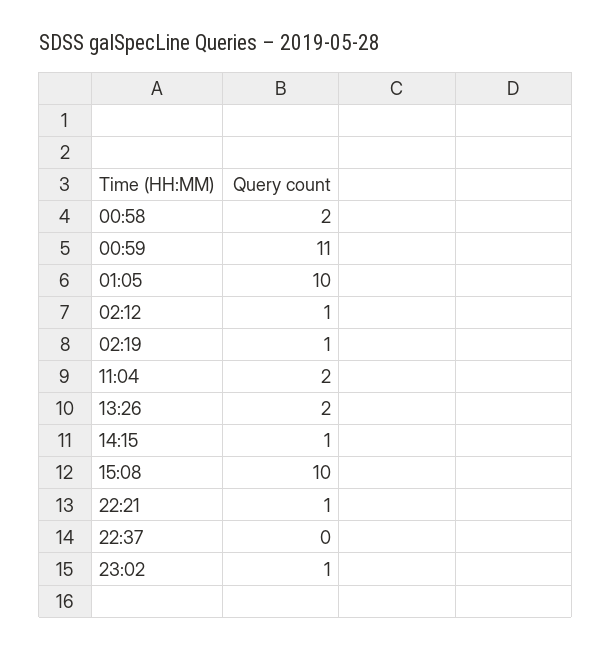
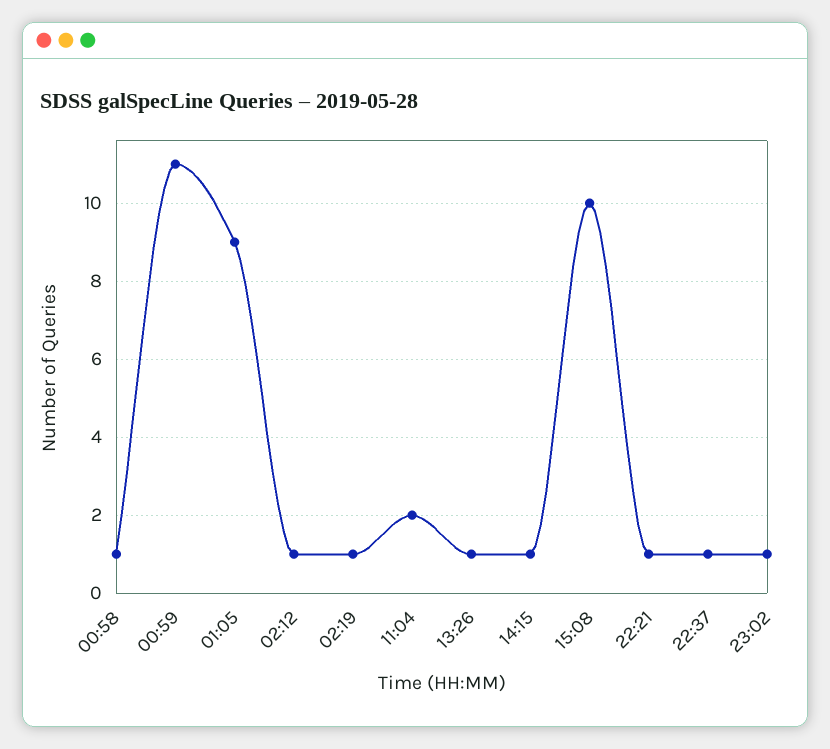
  {
-   "00:58": 2,
+   "00:58": 1,
    "00:59": 11,
-   "01:05": 10,
+   "01:05": 9,
    "02:12": 1,
    "02:19": 1,
    "11:04": 2,
-   "13:26": 2,
+   "13:26": 1,
    "14:15": 1,
    "15:08": 10,
    "22:21": 1,
-   "22:37": 0,
+   "22:37": 1,
    "23:02": 1
  }

